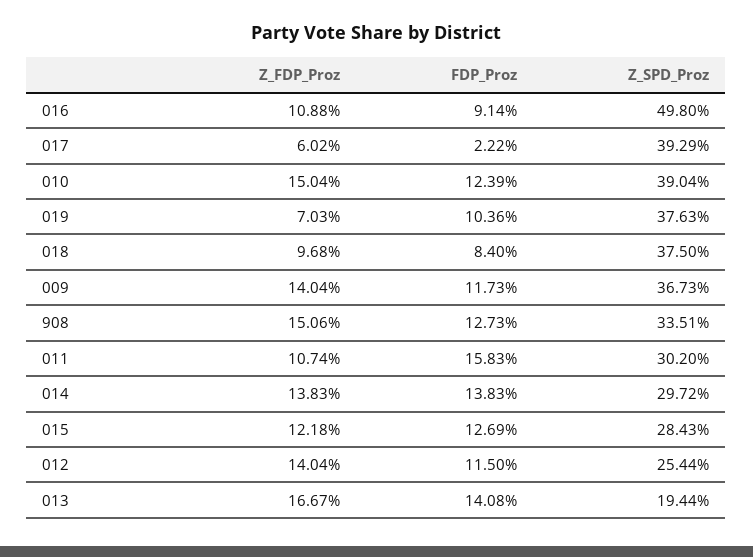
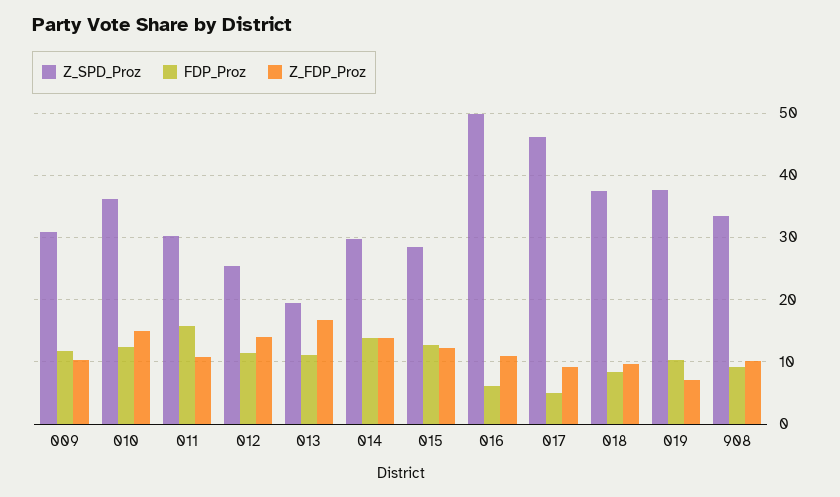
  {
    "Z_FDP_Proz": {
      "016": 10.88,
-     "017": 6.02,
+     "017": 9,
      "010": 15.04,
      "019": 7.03,
      "018": 9.68,
-     "009": 14.04,
+     "009": 10,
-     "908": 15.06,
+     "908": 10,
      "011": 10.74,
      "014": 13.83,
      "015": 12.18,
      "012": 14.04,
      "013": 16.67
    },
    "FDP_Proz": {
-     "016": 9.14,
+     "016": 6,
-     "017": 2.22,
+     "017": 5,
      "010": 12.39,
      "019": 10.36,
      "018": 8.4,
      "009": 11.73,
-     "908": 12.73,
+     "908": 9,
      "011": 15.83,
      "014": 13.83,
      "015": 12.69,
      "012": 11.5,
-     "013": 14.08
+     "013": 11
    },
    "Z_SPD_Proz": {
      "016": 49.8,
-     "017": 39.29,
+     "017": 46,
-     "010": 39.04,
+     "010": 36,
      "019": 37.63,
      "018": 37.5,
-     "009": 36.73,
+     "009": 31,
      "908": 33.51,
      "011": 30.2,
      "014": 29.72,
      "015": 28.43,
      "012": 25.44,
      "013": 19.44
    }
  }

